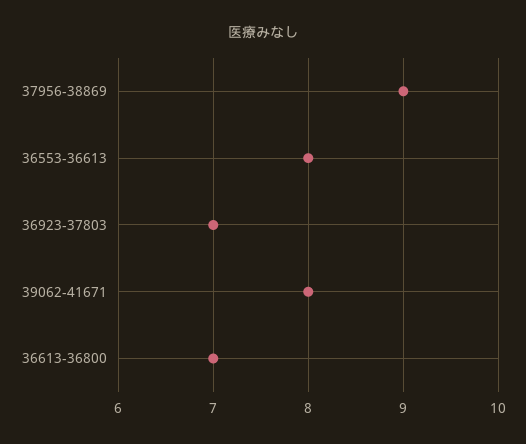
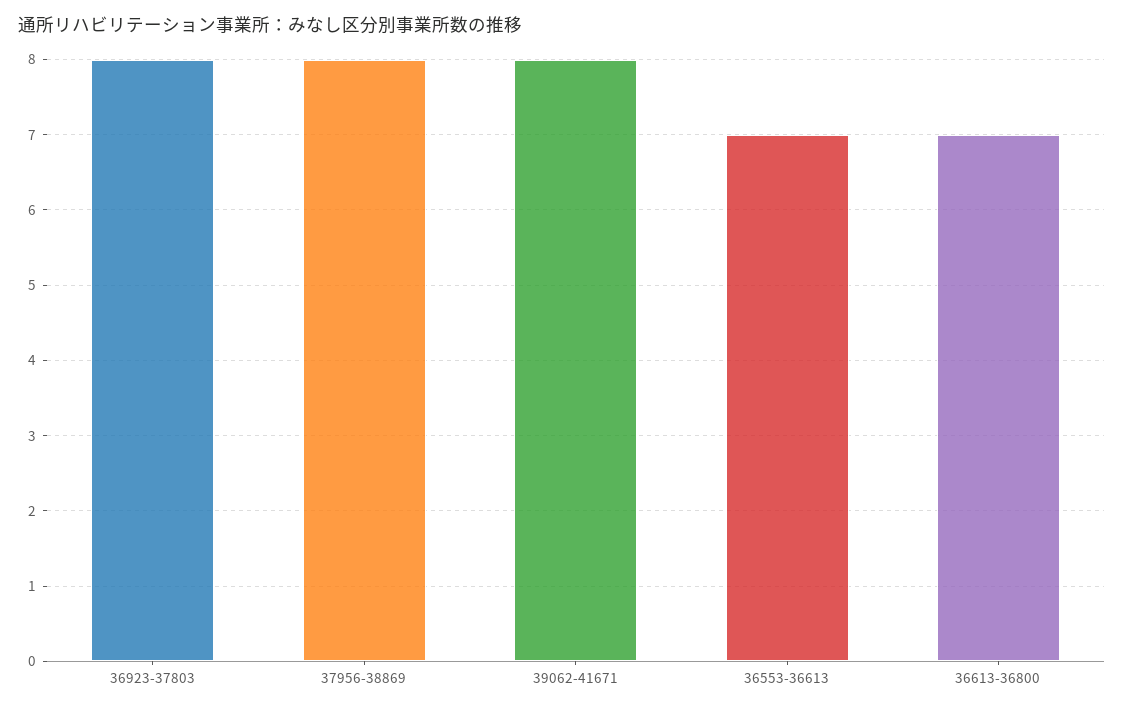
  {
-   "37956-38869": 9,
+   "37956-38869": 8,
-   "36553-36613": 8,
+   "36553-36613": 7,
-   "36923-37803": 7,
+   "36923-37803": 8,
    "39062-41671": 8,
    "36613-36800": 7
  }

